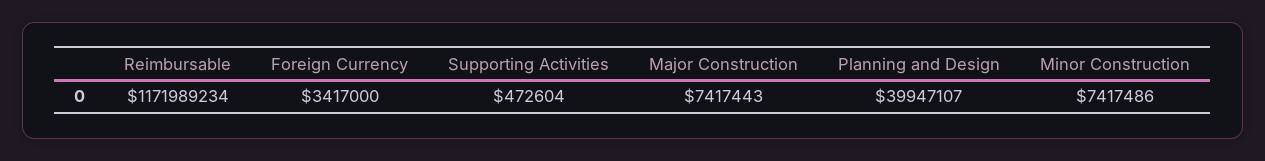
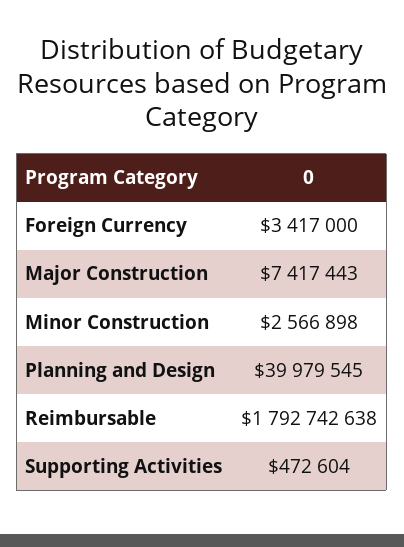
  {
-   "Reimbursable": 1171989234,
+   "Reimbursable": 1792742638,
    "Foreign Currency": 3417000,
    "Supporting Activities": 472604,
    "Major Construction": 7417443,
-   "Planning and Design": 39947107,
+   "Planning and Design": 39979545,
-   "Minor Construction": 7417486
+   "Minor Construction": 2566898
  }

